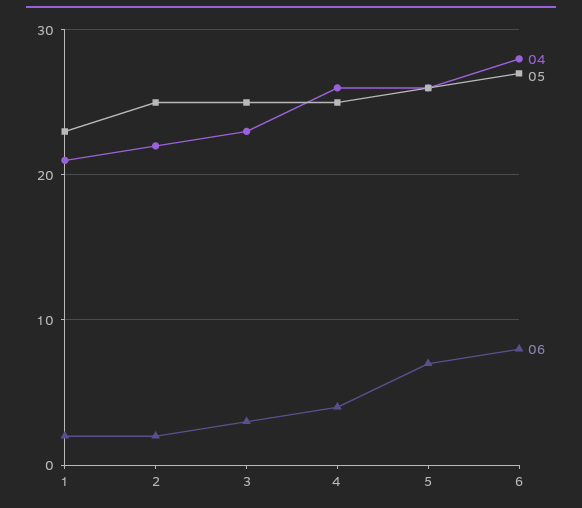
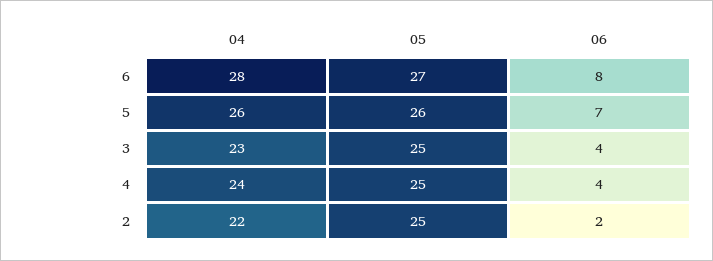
  {
    "04": {
-     "1": 21,
      "2": 22,
      "3": 23,
-     "4": 26,
+     "4": 24,
      "5": 26,
      "6": 28
    },
    "05": {
-     "1": 23,
      "2": 25,
      "3": 25,
      "4": 25,
      "5": 26,
      "6": 27
    },
    "06": {
-     "1": 2,
      "2": 2,
-     "3": 3,
+     "3": 4,
      "4": 4,
      "5": 7,
      "6": 8
    }
  }

